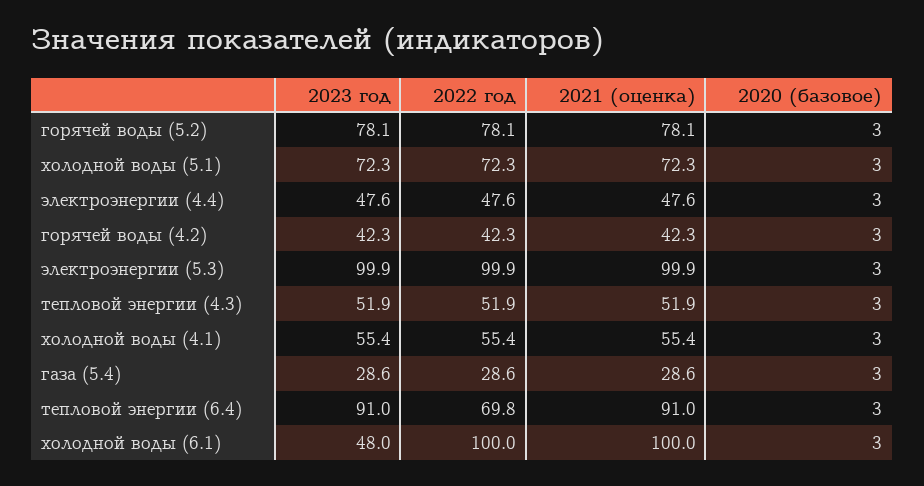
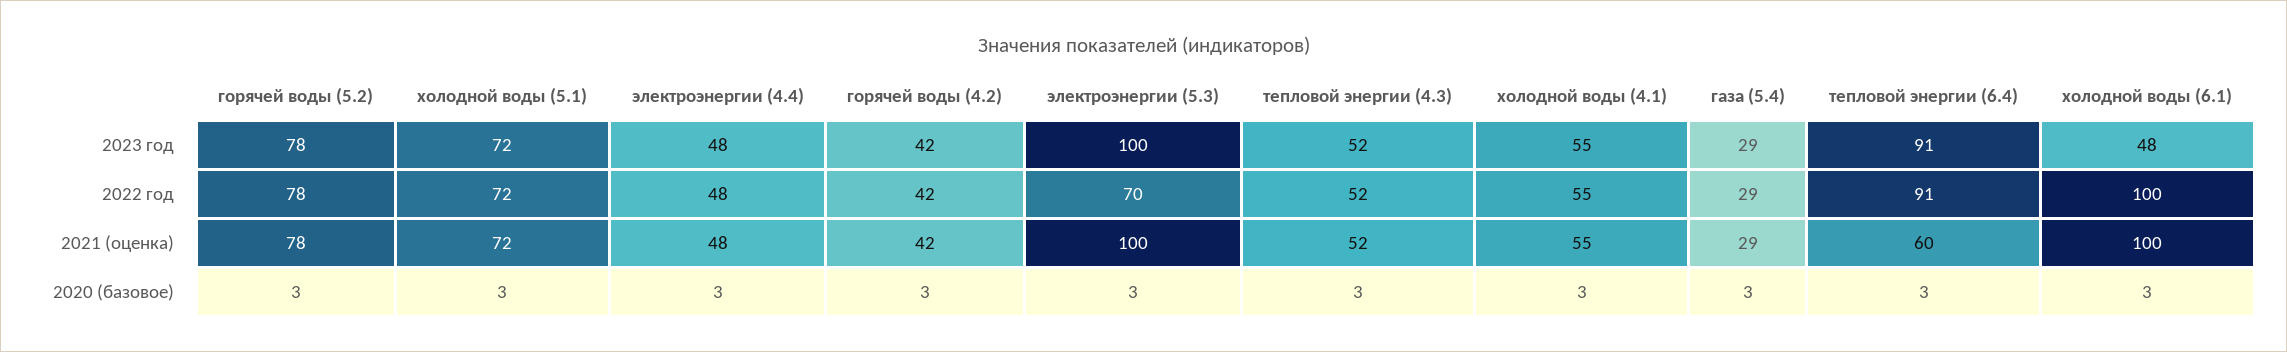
  {
    "2023 год": {
      "горячей воды (5.2)": 78.1,
      "холодной воды (5.1)": 72.3,
      "электроэнергии (4.4)": 47.6,
      "горячей воды (4.2)": 42.3,
      "электроэнергии (5.3)": 99.9,
      "тепловой энергии (4.3)": 51.9,
      "холодной воды (4.1)": 55.4,
      "газа (5.4)": 28.6,
      "тепловой энергии (6.4)": 91,
      "холодной воды (6.1)": 48
    },
    "2022 год": {
      "горячей воды (5.2)": 78.1,
      "холодной воды (5.1)": 72.3,
      "электроэнергии (4.4)": 47.6,
      "горячей воды (4.2)": 42.3,
-     "электроэнергии (5.3)": 99.9,
+     "электроэнергии (5.3)": 70,
      "тепловой энергии (4.3)": 51.9,
      "холодной воды (4.1)": 55.4,
      "газа (5.4)": 28.6,
-     "тепловой энергии (6.4)": 69.8,
+     "тепловой энергии (6.4)": 91,
      "холодной воды (6.1)": 100
    },
    "2021 (оценка)": {
      "горячей воды (5.2)": 78.1,
      "холодной воды (5.1)": 72.3,
      "электроэнергии (4.4)": 47.6,
      "горячей воды (4.2)": 42.3,
      "электроэнергии (5.3)": 99.9,
      "тепловой энергии (4.3)": 51.9,
      "холодной воды (4.1)": 55.4,
      "газа (5.4)": 28.6,
-     "тепловой энергии (6.4)": 91,
+     "тепловой энергии (6.4)": 60,
      "холодной воды (6.1)": 100
    },
    "2020 (базовое)": {
      "горячей воды (5.2)": 3,
      "холодной воды (5.1)": 3,
      "электроэнергии (4.4)": 3,
      "горячей воды (4.2)": 3,
      "электроэнергии (5.3)": 3,
      "тепловой энергии (4.3)": 3,
      "холодной воды (4.1)": 3,
      "газа (5.4)": 3,
      "тепловой энергии (6.4)": 3,
      "холодной воды (6.1)": 3
    }
  }

